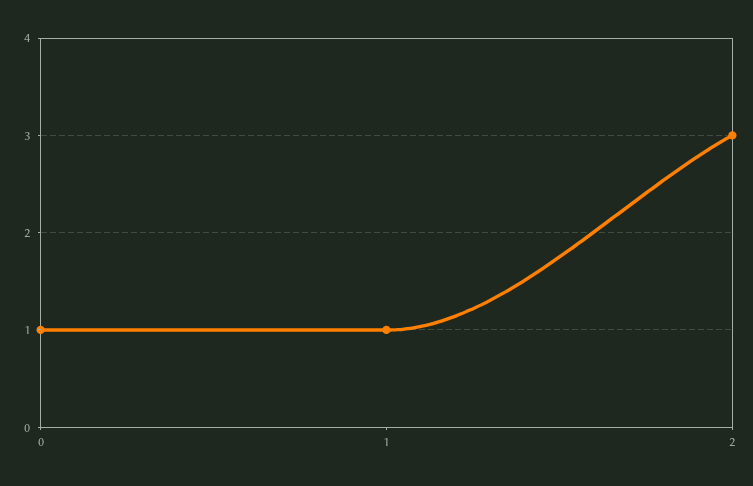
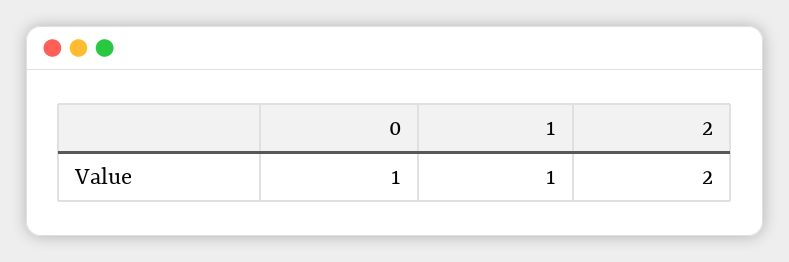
  {
    "0": 1,
    "1": 1,
-   "2": 3
+   "2": 2
  }

